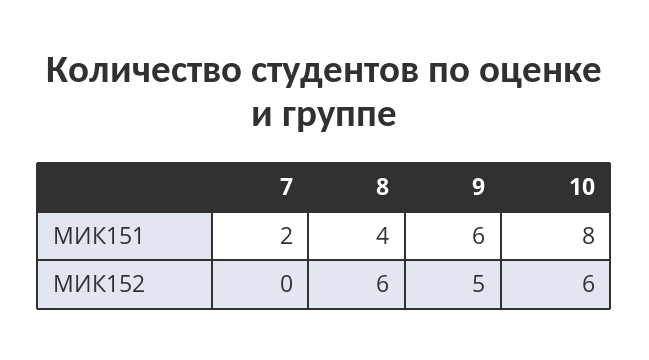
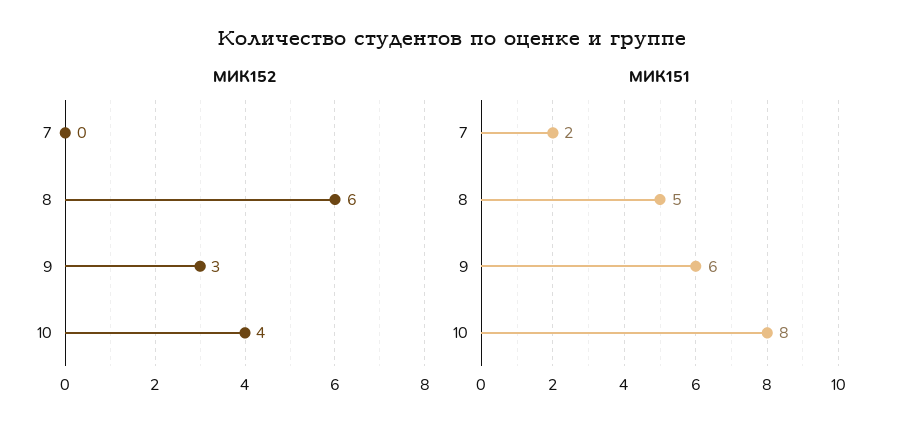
  {
    "МИК151": {
      "7": 2,
-     "8": 4,
+     "8": 5,
      "9": 6,
      "10": 8
    },
    "МИК152": {
      "7": 0,
      "8": 6,
-     "9": 5,
+     "9": 3,
-     "10": 6
+     "10": 4
    }
  }

